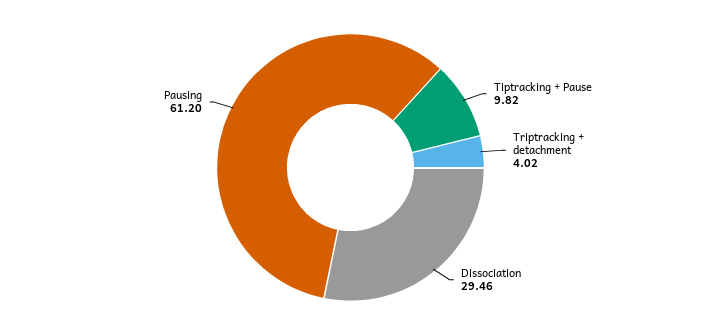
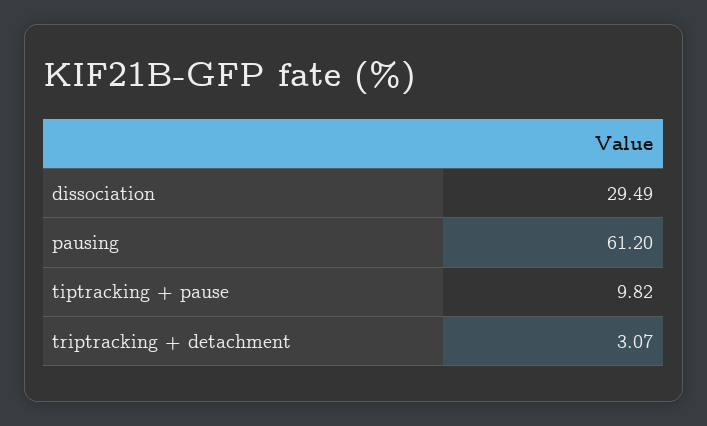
  {
    "Tiptracking + Pause": 9.82,
-   "Triptracking + detachment": 4.02,
+   "Triptracking + detachment": 3.07,
-   "Dissociation": 29.46,
+   "Dissociation": 29.49,
    "Pausing": 61.2
  }

